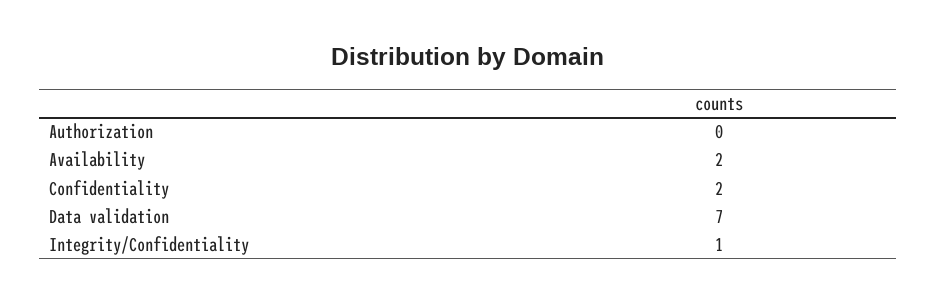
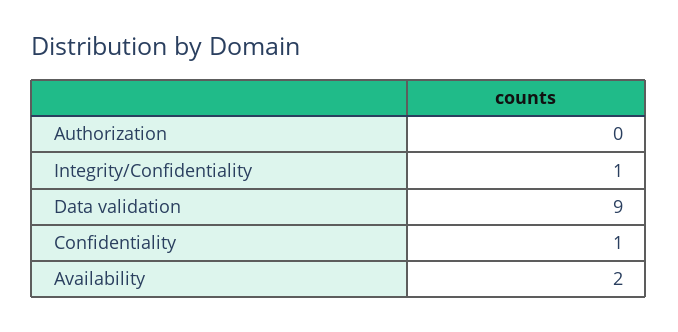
  {
    "Authorization": 0,
    "Availability": 2,
-   "Confidentiality": 2,
+   "Confidentiality": 1,
-   "Data validation": 7,
+   "Data validation": 9,
    "Integrity/Confidentiality": 1
  }

